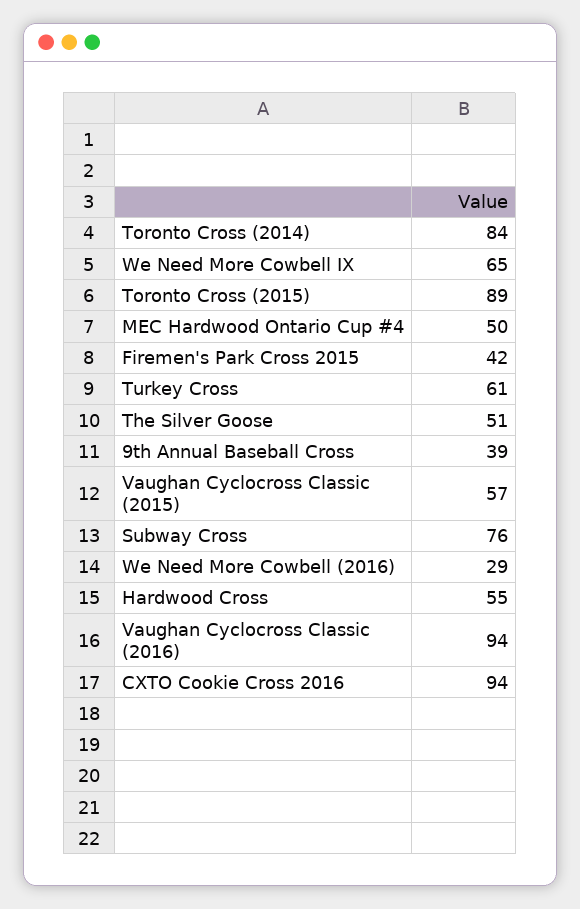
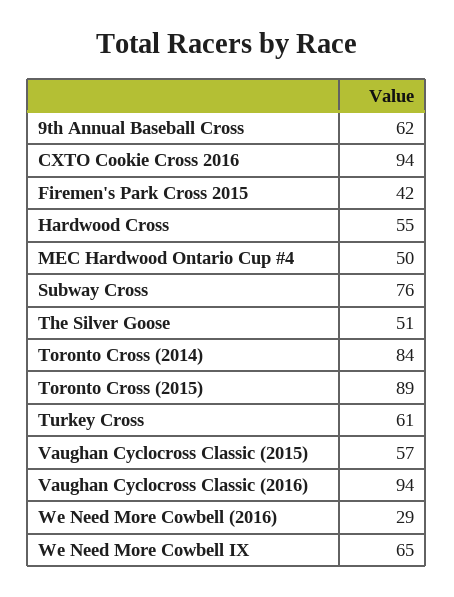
  {
    "Toronto Cross (2014)": 84,
    "We Need More Cowbell IX": 65,
    "Toronto Cross (2015)": 89,
    "MEC Hardwood Ontario Cup #4": 50,
    "Firemen's Park Cross 2015": 42,
    "Turkey Cross": 61,
    "The Silver Goose": 51,
-   "9th Annual Baseball Cross": 39,
+   "9th Annual Baseball Cross": 62,
    "Vaughan Cyclocross Classic (2015)": 57,
    "Subway Cross": 76,
    "We Need More Cowbell (2016)": 29,
    "Hardwood Cross": 55,
    "Vaughan Cyclocross Classic (2016)": 94,
    "CXTO Cookie Cross 2016": 94
  }

